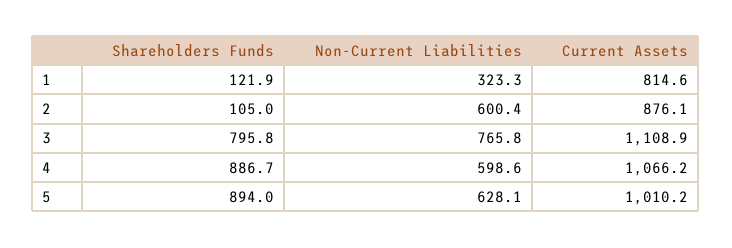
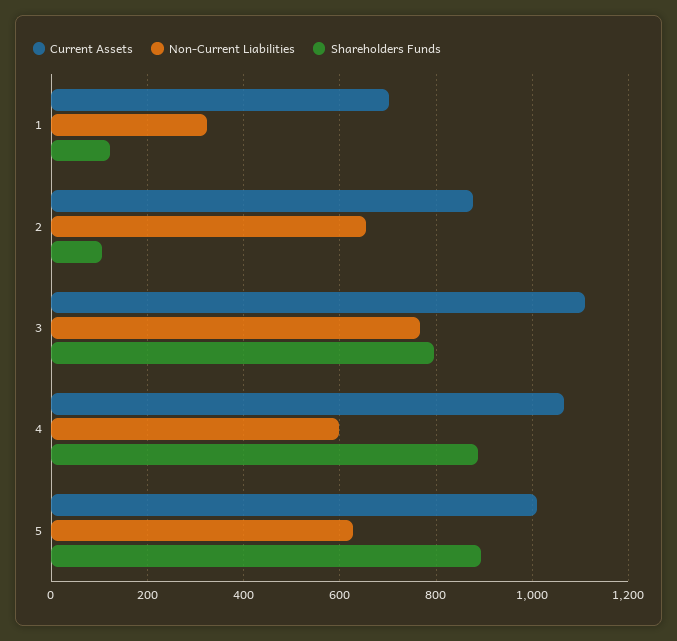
  {
    "Shareholders Funds": {
      "1": 121.9,
      "2": 105,
      "3": 795.8,
      "4": 886.7,
      "5": 894
    },
    "Non-Current Liabilities": {
      "1": 323.3,
-     "2": 600.4,
+     "2": 660,
      "3": 765.8,
      "4": 598.6,
      "5": 628.1
    },
    "Current Assets": {
-     "1": 814.6,
+     "1": 700,
      "2": 876.1,
      "3": 1108.9,
      "4": 1066.2,
      "5": 1010.2
    }
  }

